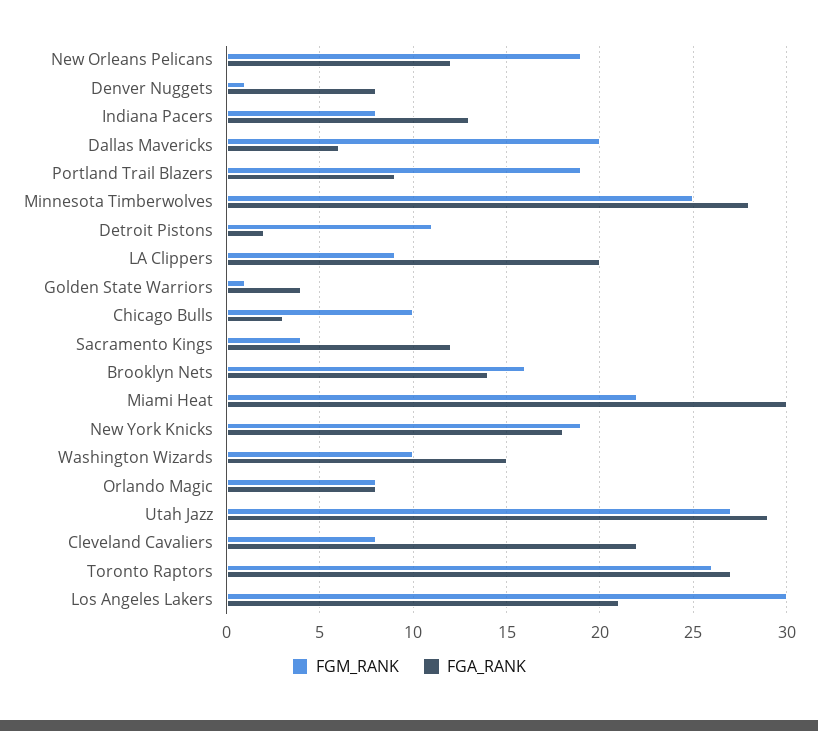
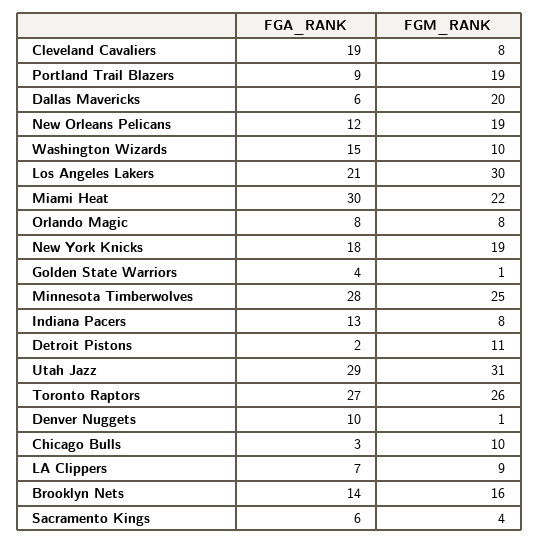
  {
    "FGM_RANK": {
      "New Orleans Pelicans": 19,
      "Denver Nuggets": 1,
      "Indiana Pacers": 8,
      "Dallas Mavericks": 20,
      "Portland Trail Blazers": 19,
      "Minnesota Timberwolves": 25,
      "Detroit Pistons": 11,
      "LA Clippers": 9,
      "Golden State Warriors": 1,
      "Chicago Bulls": 10,
      "Sacramento Kings": 4,
      "Brooklyn Nets": 16,
      "Miami Heat": 22,
      "New York Knicks": 19,
      "Washington Wizards": 10,
      "Orlando Magic": 8,
-     "Utah Jazz": 27,
+     "Utah Jazz": 31,
      "Cleveland Cavaliers": 8,
      "Toronto Raptors": 26,
      "Los Angeles Lakers": 30
    },
    "FGA_RANK": {
      "New Orleans Pelicans": 12,
-     "Denver Nuggets": 8,
+     "Denver Nuggets": 10,
      "Indiana Pacers": 13,
      "Dallas Mavericks": 6,
      "Portland Trail Blazers": 9,
      "Minnesota Timberwolves": 28,
      "Detroit Pistons": 2,
-     "LA Clippers": 20,
+     "LA Clippers": 7,
      "Golden State Warriors": 4,
      "Chicago Bulls": 3,
-     "Sacramento Kings": 12,
+     "Sacramento Kings": 6,
      "Brooklyn Nets": 14,
      "Miami Heat": 30,
      "New York Knicks": 18,
      "Washington Wizards": 15,
      "Orlando Magic": 8,
      "Utah Jazz": 29,
-     "Cleveland Cavaliers": 22,
+     "Cleveland Cavaliers": 19,
      "Toronto Raptors": 27,
      "Los Angeles Lakers": 21
    }
  }

